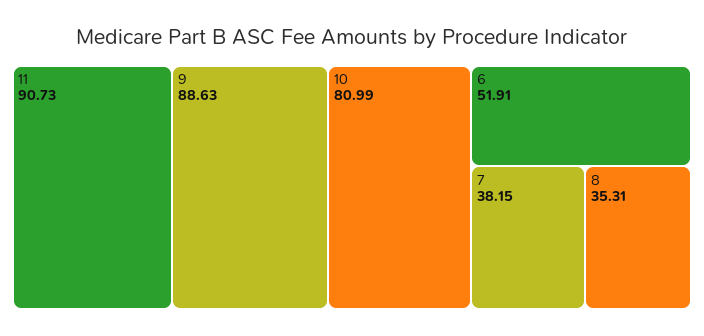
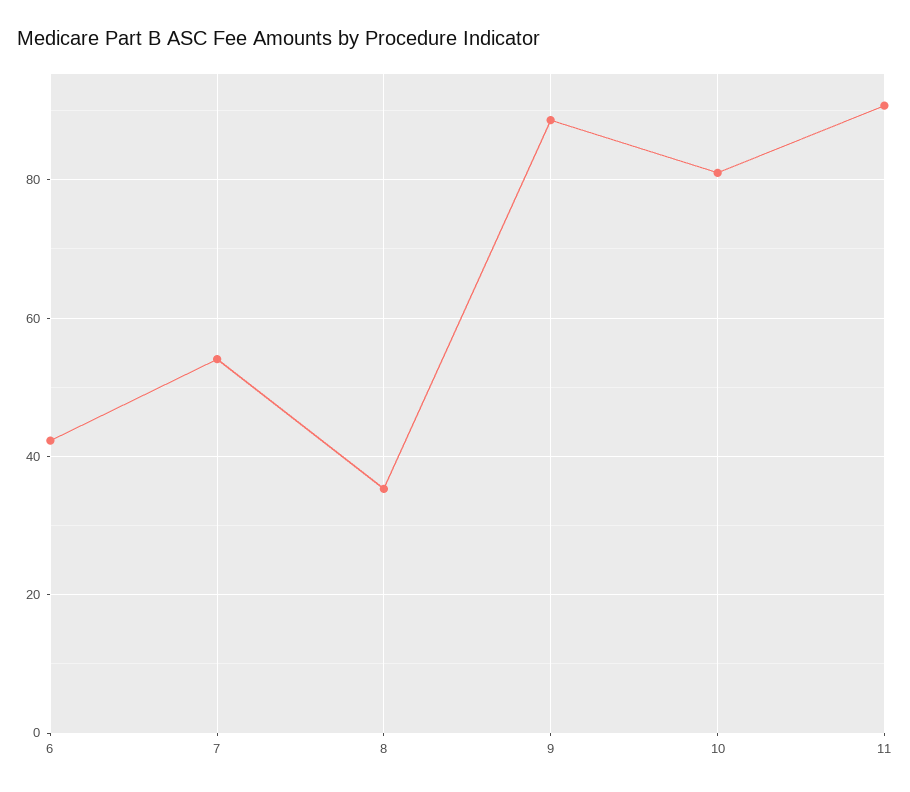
  {
    "11": 90.73,
    "9": 88.63,
    "10": 80.99,
-   "6": 51.91,
+   "6": 42,
-   "7": 38.15,
+   "7": 54,
    "8": 35.31
  }

